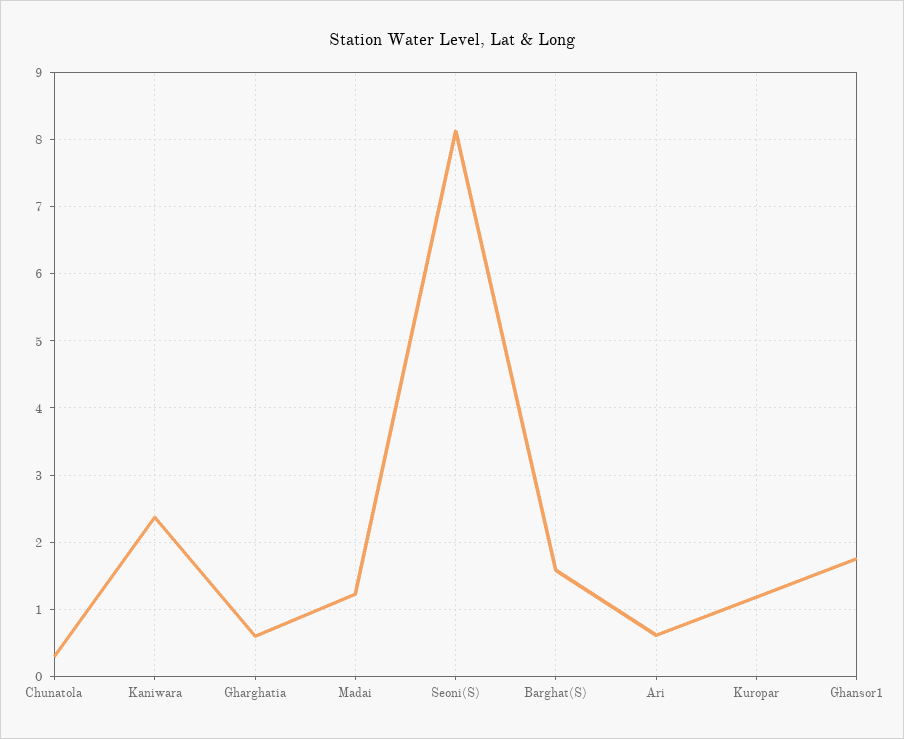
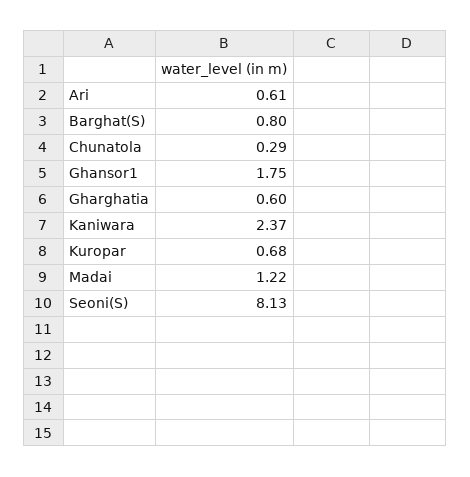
  {
    "Chunatola": 0.29,
    "Kaniwara": 2.37,
    "Gharghatia": 0.6,
    "Madai": 1.22,
    "Seoni(S)": 8.13,
-   "Barghat(S)": 1.6,
+   "Barghat(S)": 0.8,
    "Ari": 0.61,
-   "Kuropar": 1.2,
+   "Kuropar": 0.68,
    "Ghansor1": 1.75
  }

